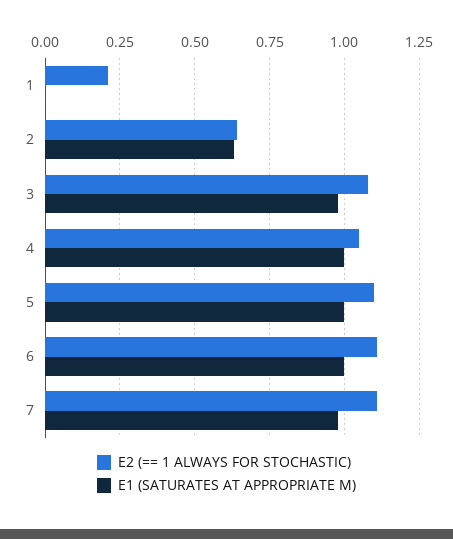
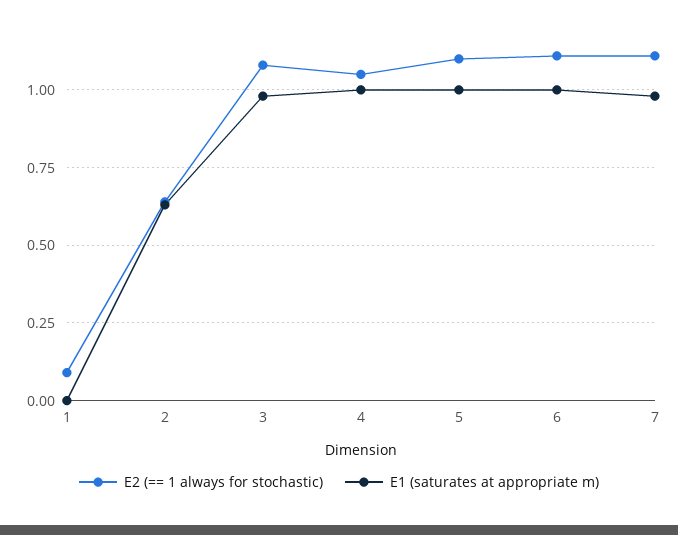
  {
    "E2 (== 1 ALWAYS FOR STOCHASTIC)": {
-     "1": 0.2,
+     "1": 0.1,
      "2": 0.65,
      "3": 1.1,
      "4": 1.05,
      "5": 1.1,
      "6": 1.1,
      "7": 1.1
    },
    "E1 (SATURATES AT APPROPRIATE M)": {
      "1": 0,
      "2": 0.65,
      "3": 1,
      "4": 1,
      "5": 1,
      "6": 1,
      "7": 1
    }
  }

